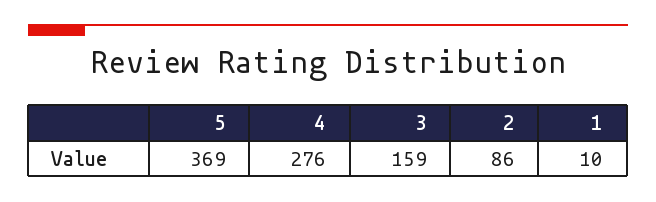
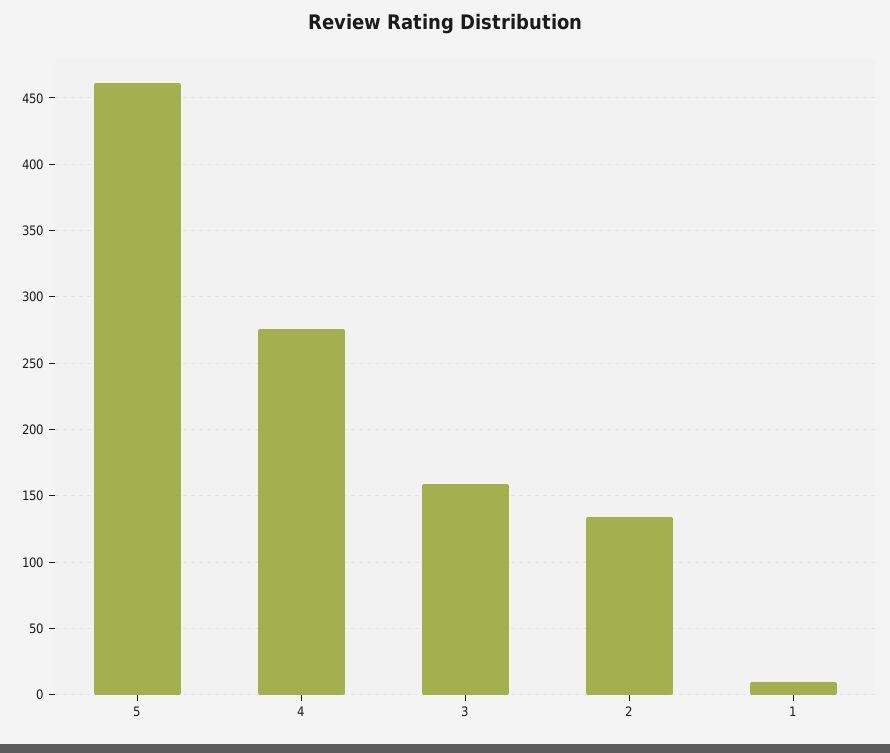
  {
-   "5": 369,
+   "5": 460,
    "4": 276,
    "3": 159,
-   "2": 86,
+   "2": 135,
    "1": 10
  }

